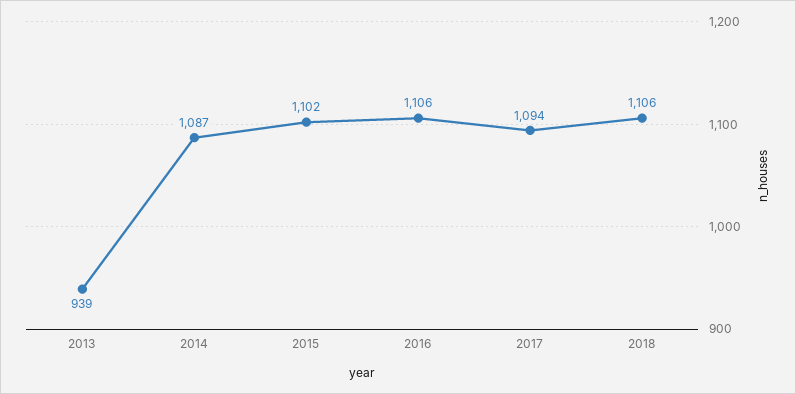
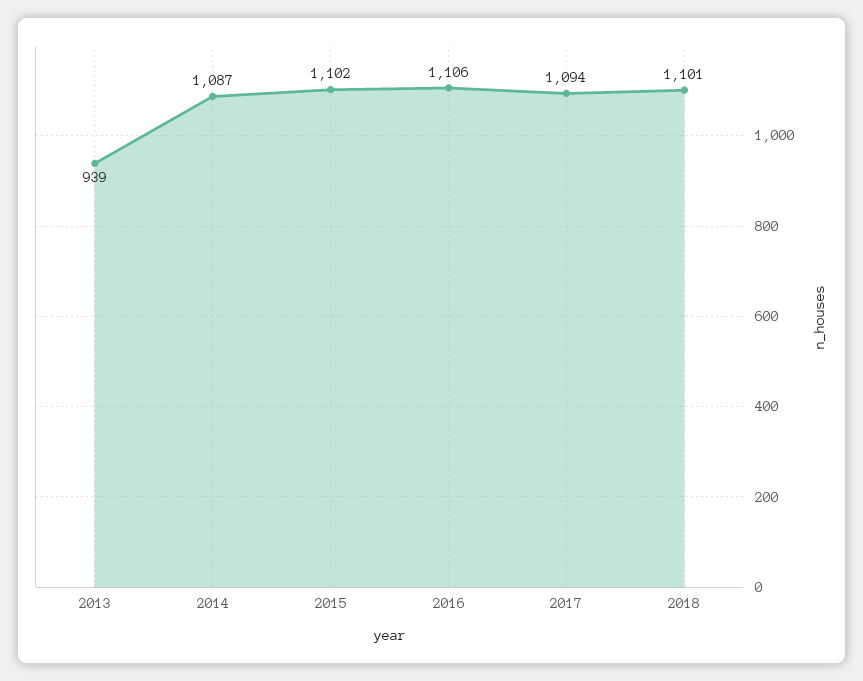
  {
    "2013": 939,
    "2014": 1087,
    "2015": 1102,
    "2016": 1106,
    "2017": 1094,
-   "2018": 1106
+   "2018": 1101
  }

